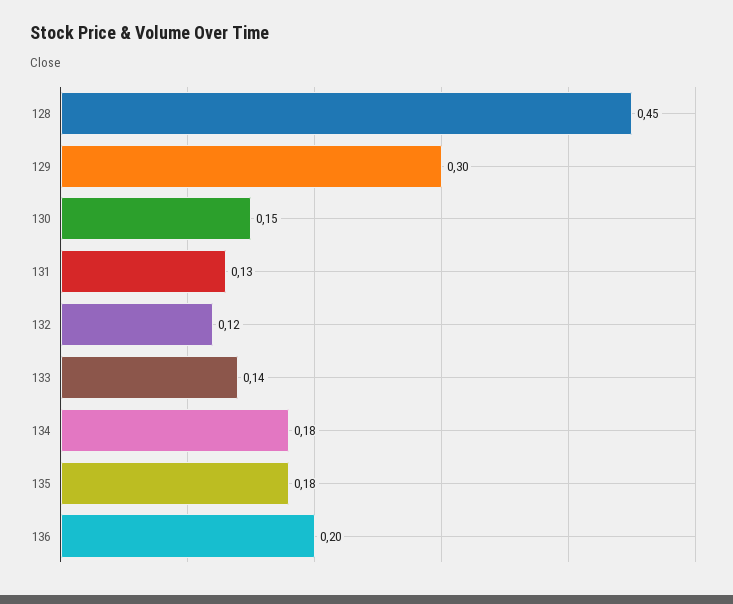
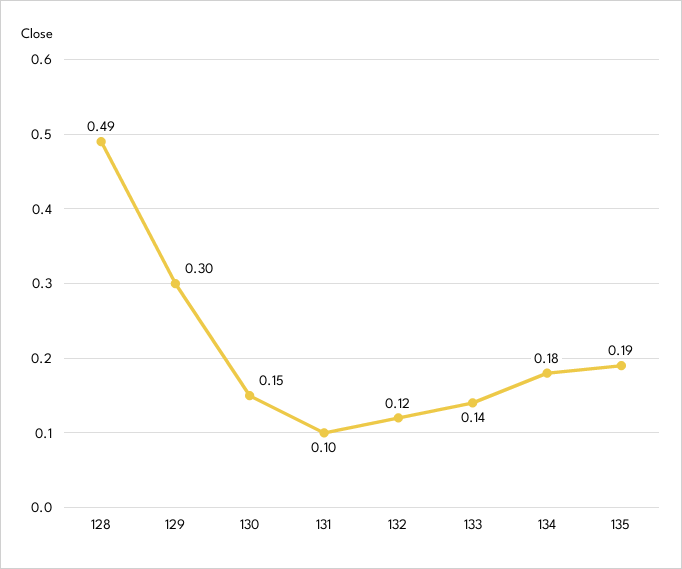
  {
-   "128": 0.45,
+   "128": 0.49,
    "129": 0.3,
    "130": 0.15,
-   "131": 0.13,
+   "131": 0.1,
    "132": 0.12,
    "133": 0.14,
    "134": 0.18,
-   "135": 0.18,
+   "135": 0.19
-   "136": 0.2
  }

